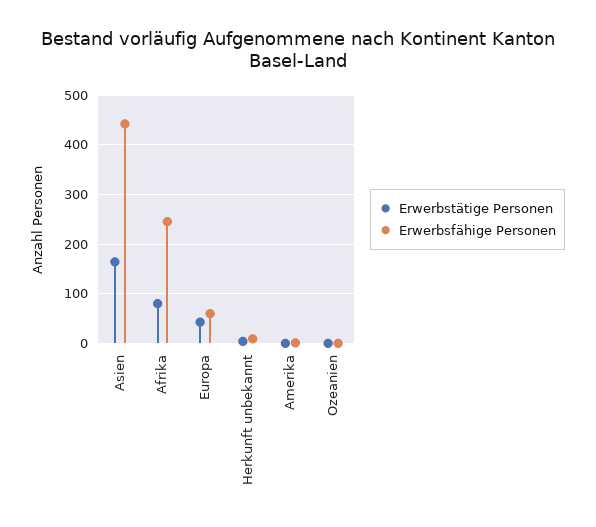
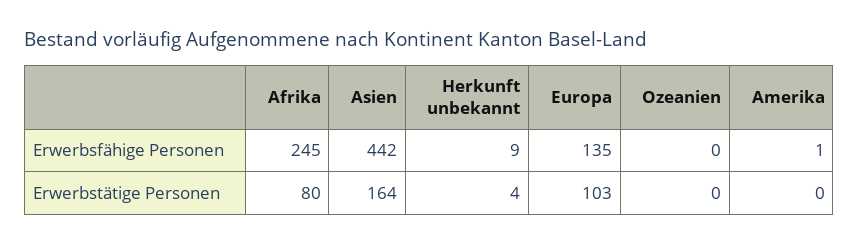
  {
    "Erwerbstätige Personen": {
      "Asien": 164,
      "Afrika": 80,
-     "Europa": 40,
+     "Europa": 103,
      "Herkunft unbekannt": 4,
      "Amerika": 0,
      "Ozeanien": 0
    },
    "Erwerbsfähige Personen": {
      "Asien": 442,
      "Afrika": 245,
-     "Europa": 60,
+     "Europa": 135,
      "Herkunft unbekannt": 9,
      "Amerika": 1,
      "Ozeanien": 0
    }
  }

